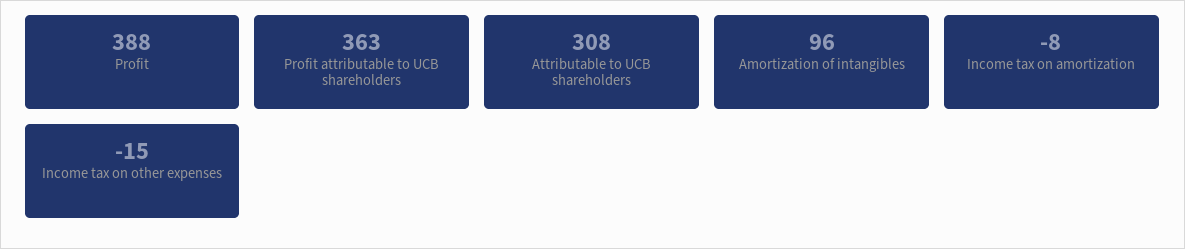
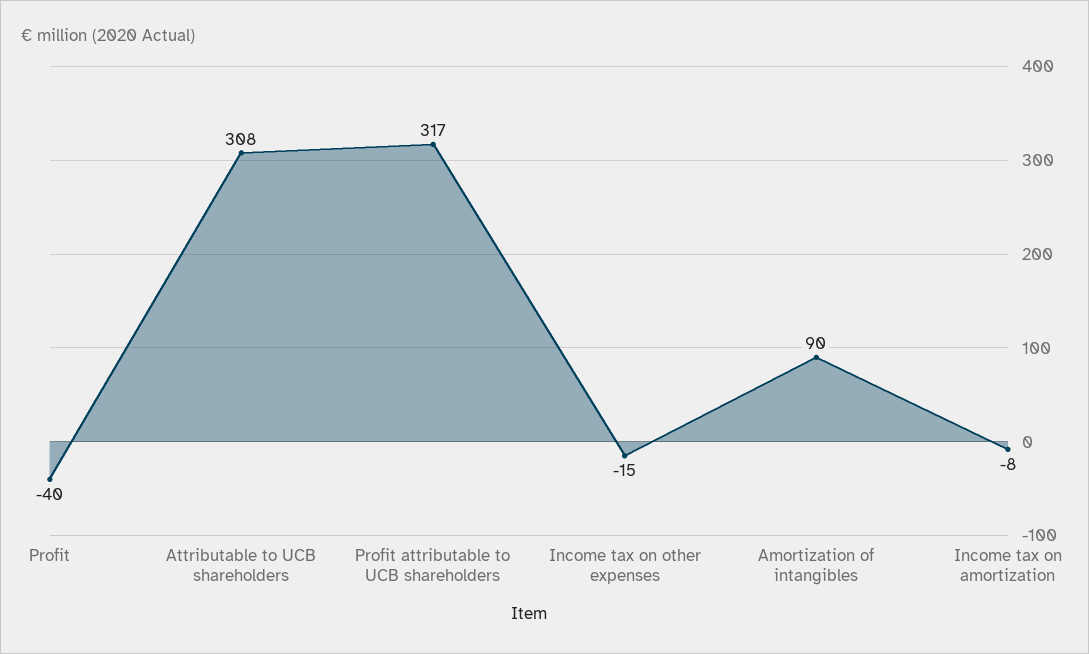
  {
-   "Profit": 388,
+   "Profit": -40,
-   "Profit attributable to UCB shareholders": 363,
+   "Profit attributable to UCB shareholders": 317,
    "Attributable to UCB shareholders": 308,
-   "Amortization of intangibles": 96,
+   "Amortization of intangibles": 90,
    "Income tax on amortization": -8,
    "Income tax on other expenses": -15
  }

